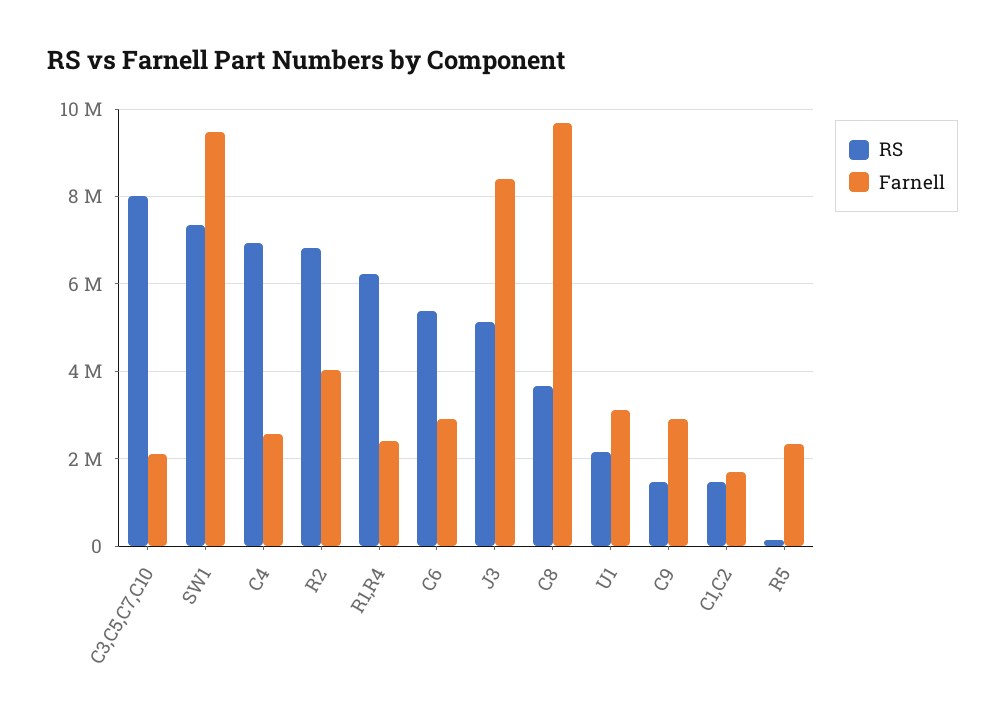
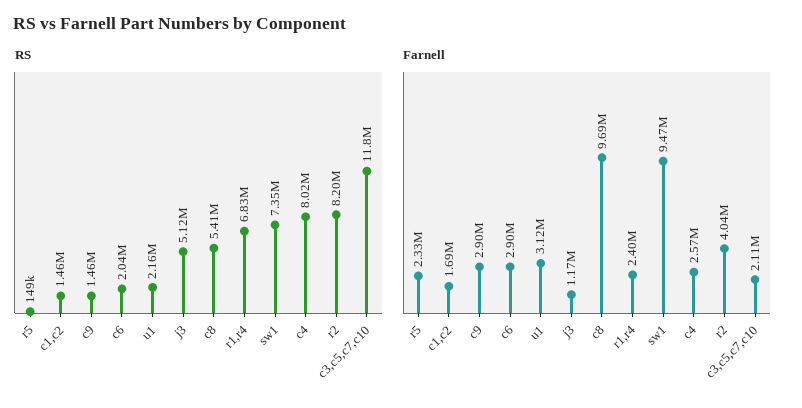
  {
    "RS": {
-     "C3,C5,C7,C10": 8000000,
+     "C3,C5,C7,C10": 11800000,
      "SW1": 7350000,
-     "C4": 7000000,
+     "C4": 8020000,
-     "R2": 6800000,
+     "R2": 8200000,
-     "R1,R4": 6200000,
+     "R1,R4": 6830000,
-     "C6": 5400000,
+     "C6": 2040000,
      "J3": 5120000,
-     "C8": 3600000,
+     "C8": 5410000,
      "U1": 2160000,
      "C9": 1460000,
      "C1,C2": 1460000,
      "R5": 149000
    },
    "Farnell": {
      "C3,C5,C7,C10": 2110000,
      "SW1": 9470000,
      "C4": 2570000,
      "R2": 4040000,
      "R1,R4": 2400000,
      "C6": 2900000,
-     "J3": 8400000,
+     "J3": 1170000,
      "C8": 9690000,
      "U1": 3120000,
      "C9": 2900000,
      "C1,C2": 1690000,
      "R5": 2330000
    }
  }

